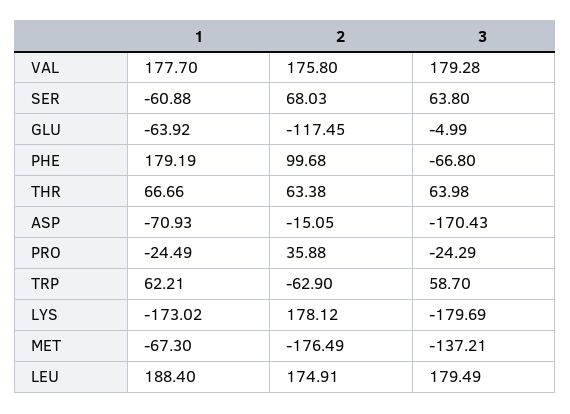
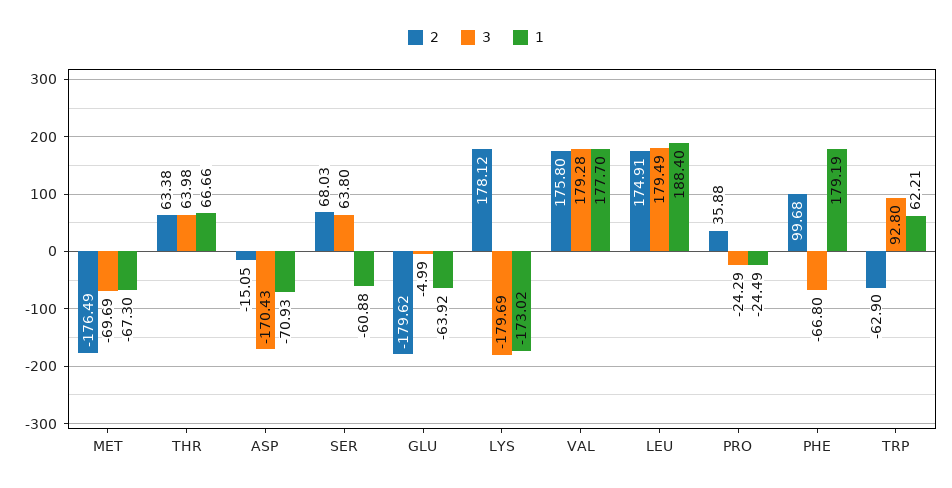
  {
    "1": {
      "VAL": 177.7,
      "SER": -60.88,
      "GLU": -63.92,
      "PHE": 179.19,
      "THR": 66.66,
      "ASP": -70.93,
      "PRO": -24.49,
      "TRP": 62.21,
      "LYS": -173.02,
      "MET": -67.3,
      "LEU": 188.4
    },
    "2": {
      "VAL": 175.8,
      "SER": 68.03,
-     "GLU": -117.45,
+     "GLU": -179.62,
      "PHE": 99.68,
      "THR": 63.38,
      "ASP": -15.05,
      "PRO": 35.88,
      "TRP": -62.9,
      "LYS": 178.12,
      "MET": -176.49,
      "LEU": 174.91
    },
    "3": {
      "VAL": 179.28,
      "SER": 63.8,
      "GLU": -4.99,
      "PHE": -66.8,
      "THR": 63.98,
      "ASP": -170.43,
      "PRO": -24.29,
-     "TRP": 58.7,
+     "TRP": 92.8,
      "LYS": -179.69,
-     "MET": -137.21,
+     "MET": -69.69,
      "LEU": 179.49
    }
  }

